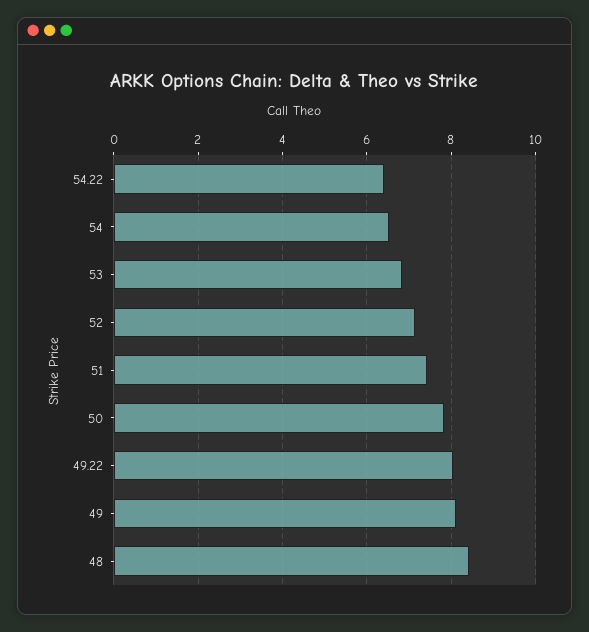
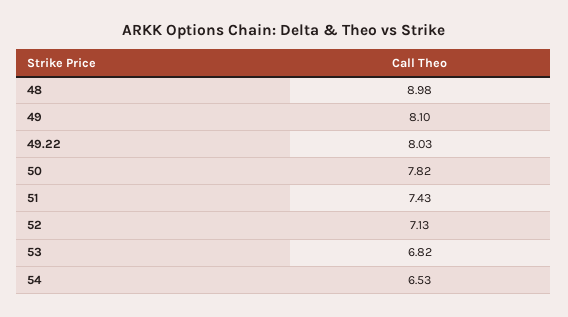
  {
-   "54.22": 6.4,
    "54": 6.53,
    "53": 6.82,
    "52": 7.13,
    "51": 7.43,
    "50": 7.82,
    "49.22": 8.03,
    "49": 8.1,
-   "48": 8.4
+   "48": 8.98
  }

